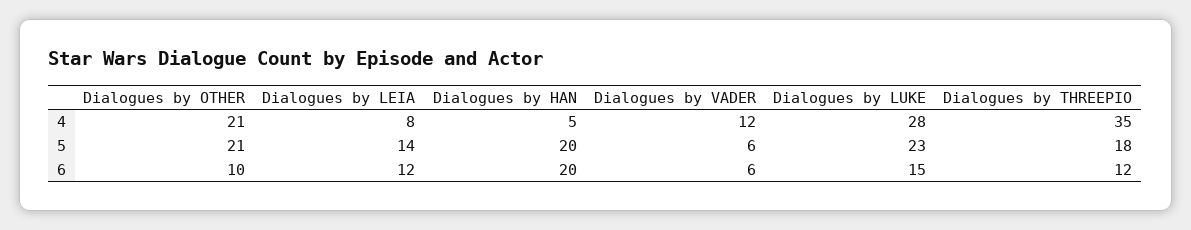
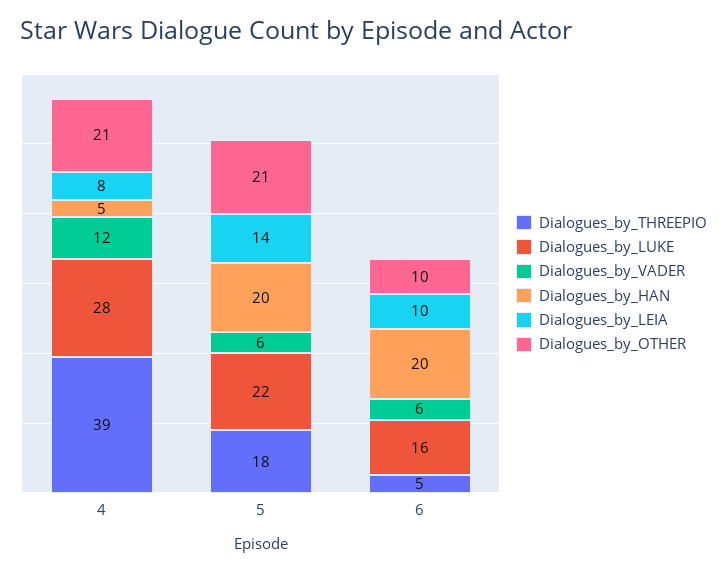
  {
    "Dialogues by OTHER": {
      "4": 21,
      "5": 21,
      "6": 10
    },
    "Dialogues by LEIA": {
      "4": 8,
      "5": 14,
-     "6": 12
+     "6": 10
    },
    "Dialogues by HAN": {
      "4": 5,
      "5": 20,
      "6": 20
    },
    "Dialogues by VADER": {
      "4": 12,
      "5": 6,
      "6": 6
    },
    "Dialogues by LUKE": {
      "4": 28,
-     "5": 23,
+     "5": 22,
-     "6": 15
+     "6": 16
    },
    "Dialogues by THREEPIO": {
-     "4": 35,
+     "4": 39,
      "5": 18,
-     "6": 12
+     "6": 5
    }
  }

